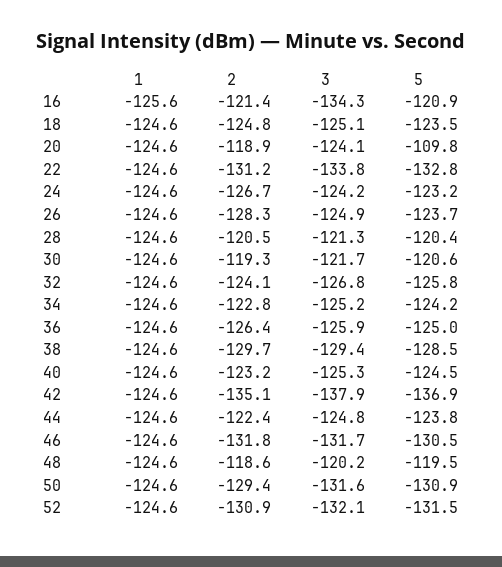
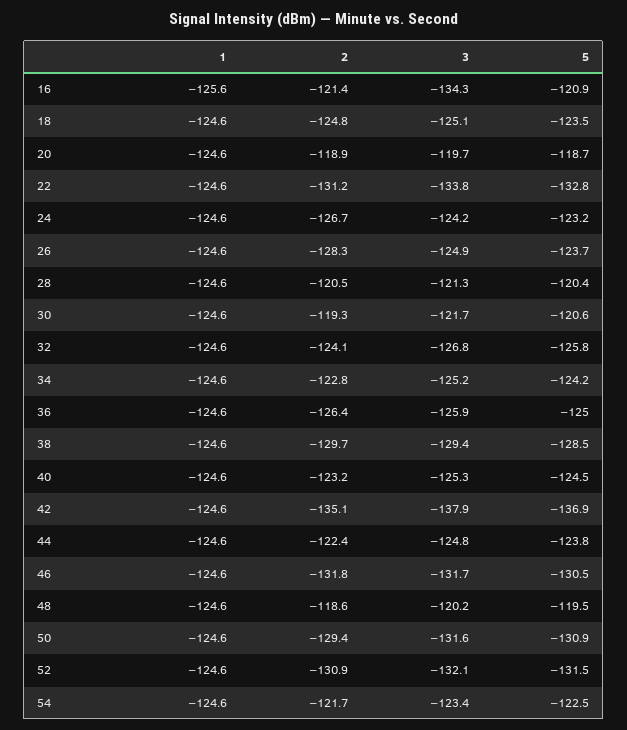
  {
    "1": {
      "16": -125.6,
      "18": -124.6,
      "20": -124.6,
      "22": -124.6,
      "24": -124.6,
      "26": -124.6,
      "28": -124.6,
      "30": -124.6,
      "32": -124.6,
      "34": -124.6,
      "36": -124.6,
      "38": -124.6,
      "40": -124.6,
      "42": -124.6,
      "44": -124.6,
      "46": -124.6,
      "48": -124.6,
      "50": -124.6,
-     "52": -124.6
+     "52": -124.6,
+     "54": -124.6
    },
    "2": {
      "16": -121.4,
      "18": -124.8,
      "20": -118.9,
      "22": -131.2,
      "24": -126.7,
      "26": -128.3,
      "28": -120.5,
      "30": -119.3,
      "32": -124.1,
      "34": -122.8,
      "36": -126.4,
      "38": -129.7,
      "40": -123.2,
      "42": -135.1,
      "44": -122.4,
      "46": -131.8,
      "48": -118.6,
      "50": -129.4,
-     "52": -130.9
+     "52": -130.9,
+     "54": -121.7
    },
    "3": {
      "16": -134.3,
      "18": -125.1,
-     "20": -124.1,
+     "20": -119.7,
      "22": -133.8,
      "24": -124.2,
      "26": -124.9,
      "28": -121.3,
      "30": -121.7,
      "32": -126.8,
      "34": -125.2,
      "36": -125.9,
      "38": -129.4,
      "40": -125.3,
      "42": -137.9,
      "44": -124.8,
      "46": -131.7,
      "48": -120.2,
      "50": -131.6,
-     "52": -132.1
+     "52": -132.1,
+     "54": -123.4
    },
    "5": {
      "16": -120.9,
      "18": -123.5,
-     "20": -109.8,
+     "20": -118.7,
      "22": -132.8,
      "24": -123.2,
      "26": -123.7,
      "28": -120.4,
      "30": -120.6,
      "32": -125.8,
      "34": -124.2,
      "36": -125,
      "38": -128.5,
      "40": -124.5,
      "42": -136.9,
      "44": -123.8,
      "46": -130.5,
      "48": -119.5,
      "50": -130.9,
-     "52": -131.5
+     "52": -131.5,
+     "54": -122.5
    }
  }

